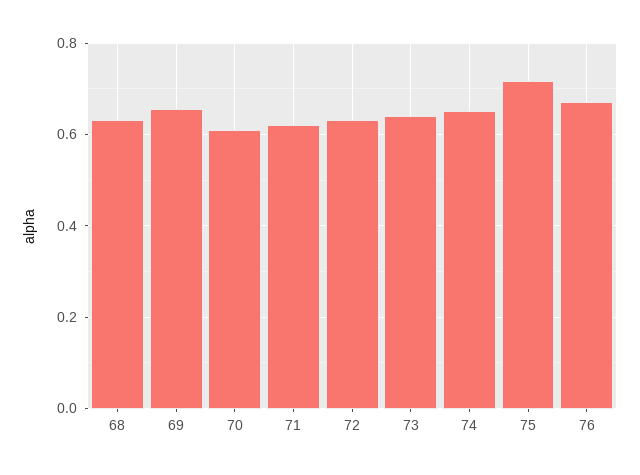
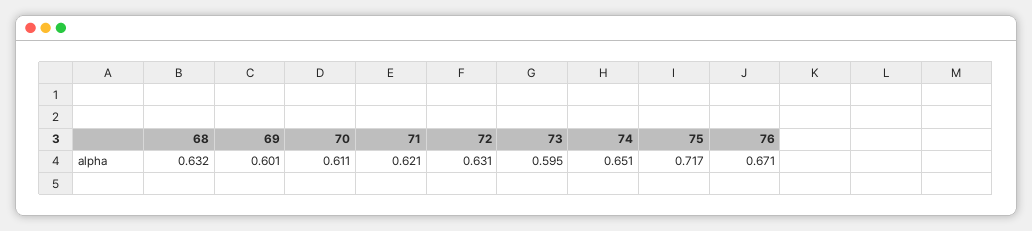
  {
    "68": 0.632,
-   "69": 0.66,
+   "69": 0.601,
    "70": 0.611,
    "71": 0.621,
    "72": 0.631,
-   "73": 0.64,
+   "73": 0.595,
    "74": 0.651,
    "75": 0.717,
    "76": 0.671
  }

